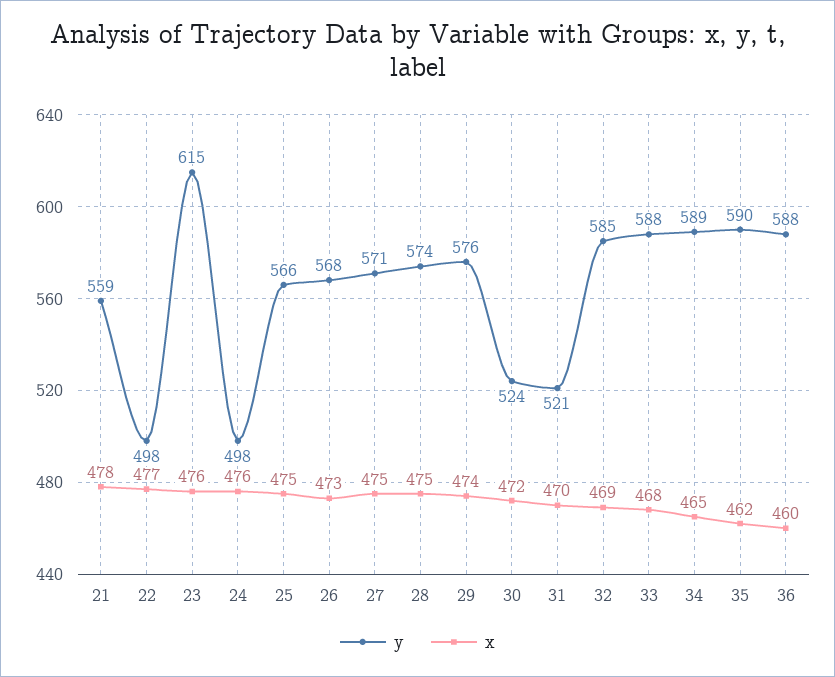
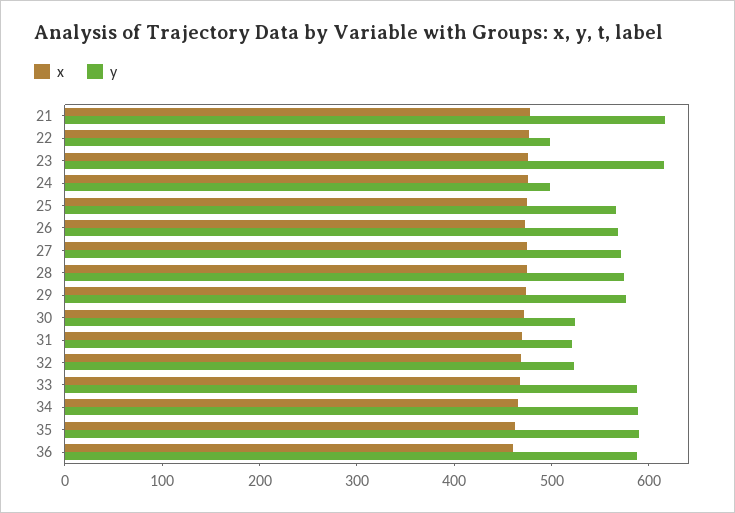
  {
    "y": {
-     "21": 559,
+     "21": 620,
      "22": 498,
      "23": 615,
      "24": 498,
      "25": 566,
      "26": 568,
      "27": 571,
      "28": 574,
      "29": 576,
      "30": 524,
      "31": 521,
-     "32": 585,
+     "32": 520,
      "33": 588,
      "34": 589,
      "35": 590,
      "36": 588
    },
    "x": {
      "21": 478,
      "22": 477,
      "23": 476,
      "24": 476,
      "25": 475,
      "26": 473,
      "27": 475,
      "28": 475,
      "29": 474,
      "30": 472,
      "31": 470,
      "32": 469,
      "33": 468,
      "34": 465,
      "35": 462,
      "36": 460
    }
  }

